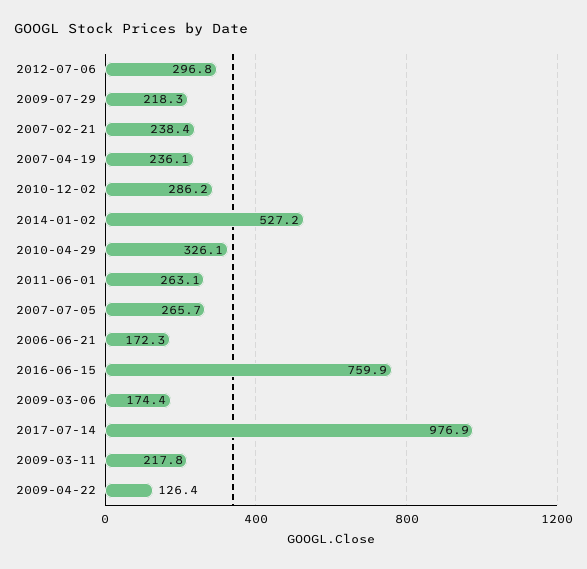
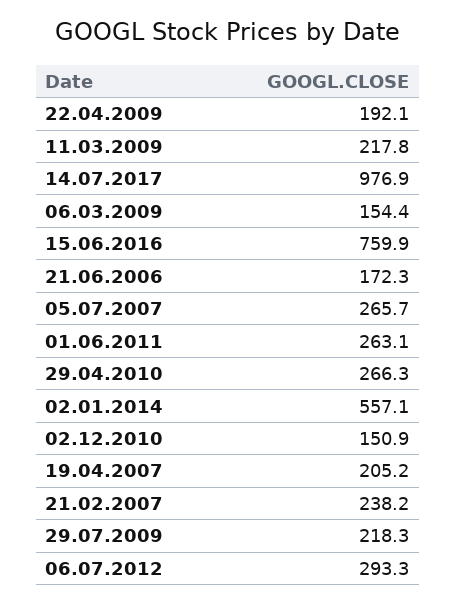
  {
-   "2012-07-06": 296.8,
+   "2012-07-06": 293.3,
    "2009-07-29": 218.3,
-   "2007-02-21": 238.4,
+   "2007-02-21": 238.2,
-   "2007-04-19": 236.1,
+   "2007-04-19": 205.2,
-   "2010-12-02": 286.2,
+   "2010-12-02": 150.9,
-   "2014-01-02": 527.2,
+   "2014-01-02": 557.1,
-   "2010-04-29": 326.1,
+   "2010-04-29": 266.3,
    "2011-06-01": 263.1,
    "2007-07-05": 265.7,
    "2006-06-21": 172.3,
    "2016-06-15": 759.9,
-   "2009-03-06": 174.4,
+   "2009-03-06": 154.4,
    "2017-07-14": 976.9,
    "2009-03-11": 217.8,
-   "2009-04-22": 126.4
+   "2009-04-22": 192.1
  }

